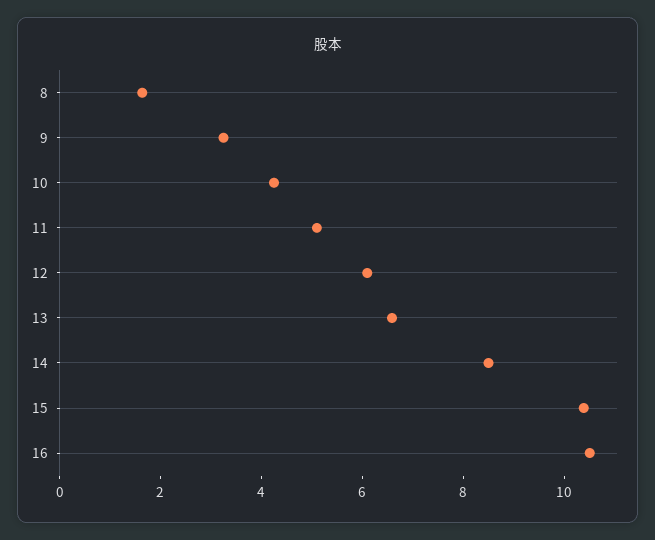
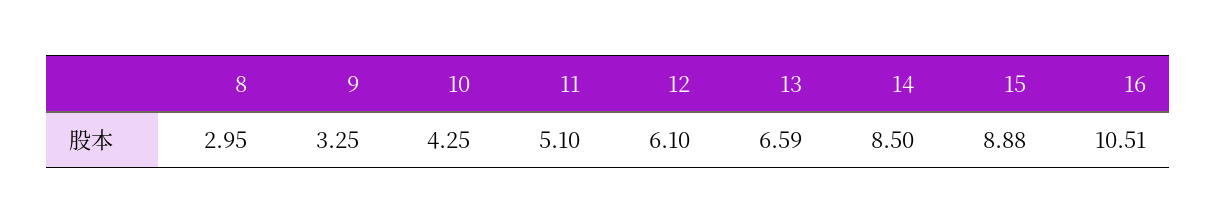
  {
-   "8": 1.5,
+   "8": 2.95,
    "9": 3.25,
    "10": 4.25,
    "11": 5.1,
    "12": 6.1,
    "13": 6.59,
    "14": 8.5,
-   "15": 10.5,
+   "15": 8.88,
    "16": 10.51
  }

